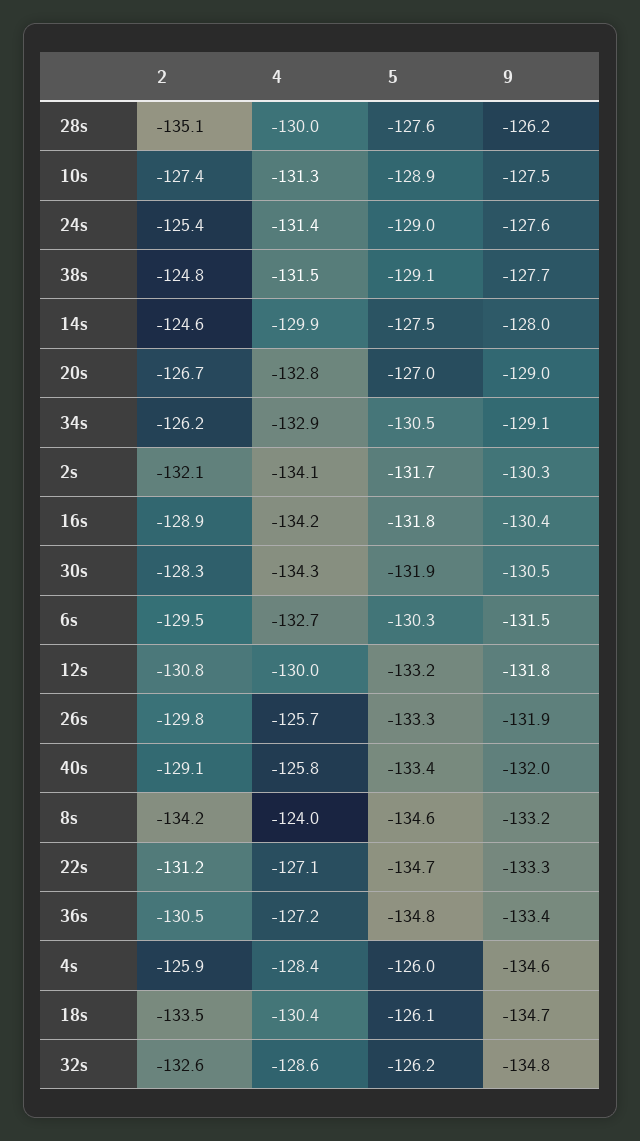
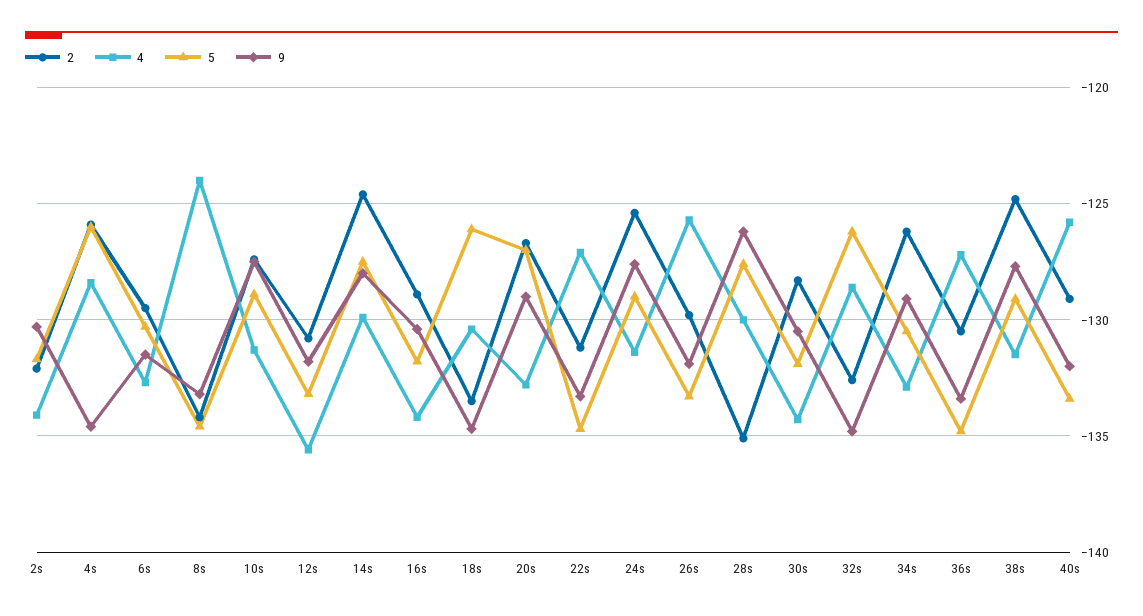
  {
    "2": {
      "28s": -135.1,
      "10s": -127.4,
      "24s": -125.4,
      "38s": -124.8,
      "14s": -124.6,
      "20s": -126.7,
      "34s": -126.2,
      "2s": -132.1,
      "16s": -128.9,
      "30s": -128.3,
      "6s": -129.5,
      "12s": -130.8,
      "26s": -129.8,
      "40s": -129.1,
      "8s": -134.2,
      "22s": -131.2,
      "36s": -130.5,
      "4s": -125.9,
      "18s": -133.5,
      "32s": -132.6
    },
    "4": {
      "28s": -130,
      "10s": -131.3,
      "24s": -131.4,
      "38s": -131.5,
      "14s": -129.9,
      "20s": -132.8,
      "34s": -132.9,
      "2s": -134.1,
      "16s": -134.2,
      "30s": -134.3,
      "6s": -132.7,
-     "12s": -130,
+     "12s": -135.5,
      "26s": -125.7,
      "40s": -125.8,
      "8s": -124,
      "22s": -127.1,
      "36s": -127.2,
      "4s": -128.4,
      "18s": -130.4,
      "32s": -128.6
    },
    "5": {
      "28s": -127.6,
      "10s": -128.9,
      "24s": -129,
      "38s": -129.1,
      "14s": -127.5,
      "20s": -127,
      "34s": -130.5,
      "2s": -131.7,
      "16s": -131.8,
      "30s": -131.9,
      "6s": -130.3,
      "12s": -133.2,
      "26s": -133.3,
      "40s": -133.4,
      "8s": -134.6,
      "22s": -134.7,
      "36s": -134.8,
      "4s": -126,
      "18s": -126.1,
      "32s": -126.2
    },
    "9": {
      "28s": -126.2,
      "10s": -127.5,
      "24s": -127.6,
      "38s": -127.7,
      "14s": -128,
      "20s": -129,
      "34s": -129.1,
      "2s": -130.3,
      "16s": -130.4,
      "30s": -130.5,
      "6s": -131.5,
      "12s": -131.8,
      "26s": -131.9,
      "40s": -132,
      "8s": -133.2,
      "22s": -133.3,
      "36s": -133.4,
      "4s": -134.6,
      "18s": -134.7,
      "32s": -134.8
    }
  }

